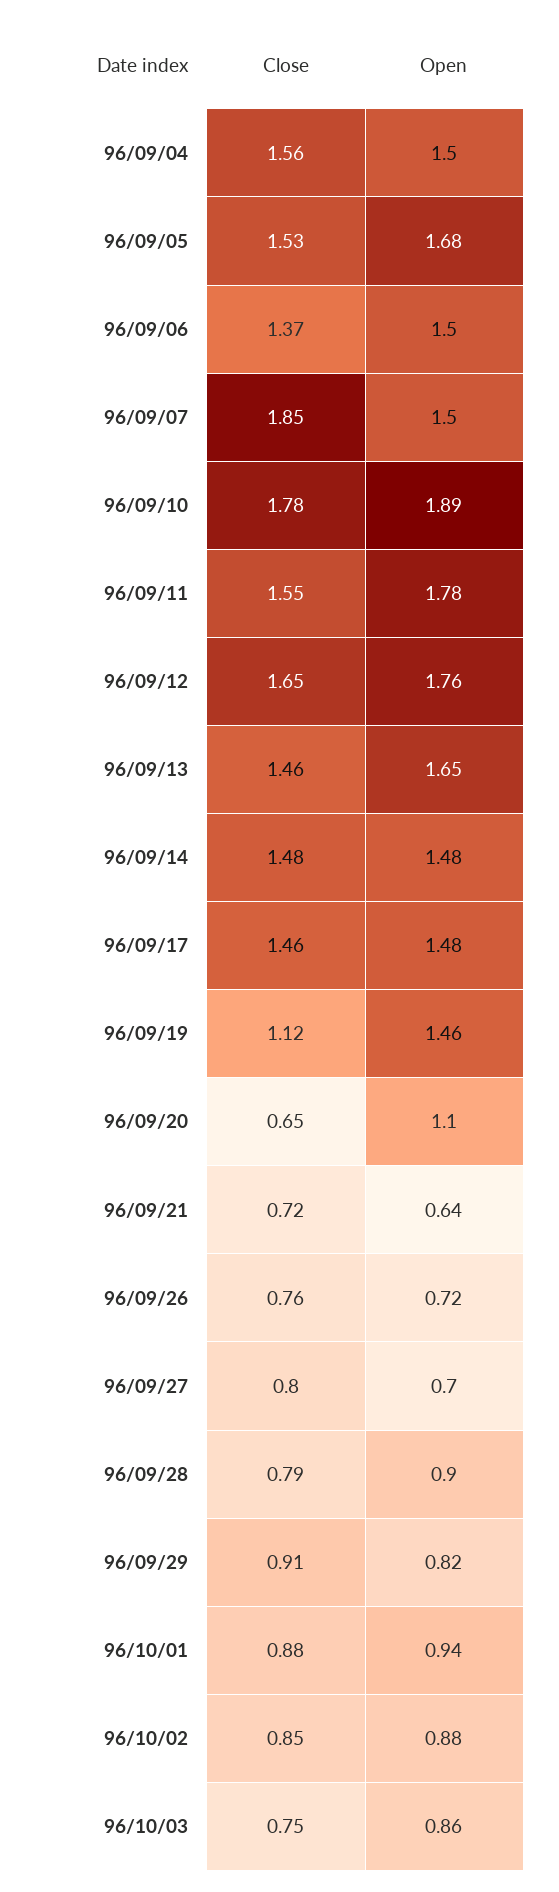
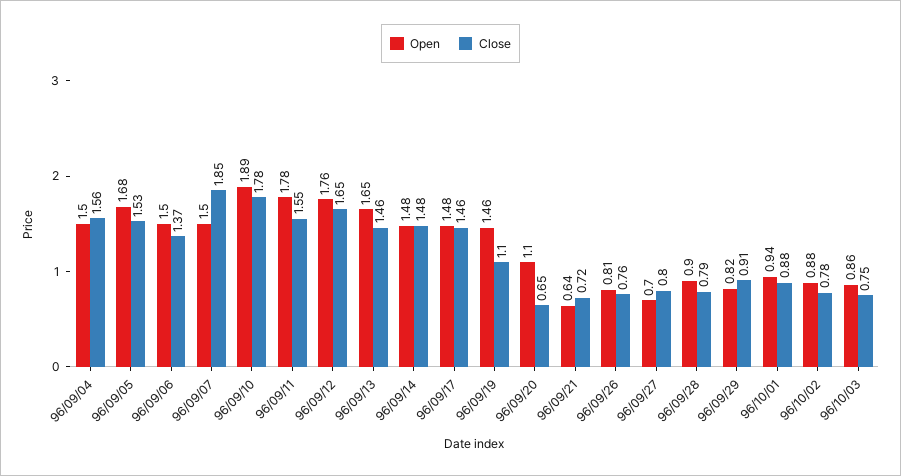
  {
    "Close": {
      "96/09/04": 1.56,
      "96/09/05": 1.53,
      "96/09/06": 1.37,
      "96/09/07": 1.85,
      "96/09/10": 1.78,
      "96/09/11": 1.55,
      "96/09/12": 1.65,
      "96/09/13": 1.46,
      "96/09/14": 1.48,
      "96/09/17": 1.46,
-     "96/09/19": 1.12,
+     "96/09/19": 1.1,
      "96/09/20": 0.65,
      "96/09/21": 0.72,
      "96/09/26": 0.76,
      "96/09/27": 0.8,
      "96/09/28": 0.79,
      "96/09/29": 0.91,
      "96/10/01": 0.88,
-     "96/10/02": 0.85,
+     "96/10/02": 0.78,
      "96/10/03": 0.75
    },
    "Open": {
      "96/09/04": 1.5,
      "96/09/05": 1.68,
      "96/09/06": 1.5,
      "96/09/07": 1.5,
      "96/09/10": 1.89,
      "96/09/11": 1.78,
      "96/09/12": 1.76,
      "96/09/13": 1.65,
      "96/09/14": 1.48,
      "96/09/17": 1.48,
      "96/09/19": 1.46,
      "96/09/20": 1.1,
      "96/09/21": 0.64,
-     "96/09/26": 0.72,
+     "96/09/26": 0.81,
      "96/09/27": 0.7,
      "96/09/28": 0.9,
      "96/09/29": 0.82,
      "96/10/01": 0.94,
      "96/10/02": 0.88,
      "96/10/03": 0.86
    }
  }

